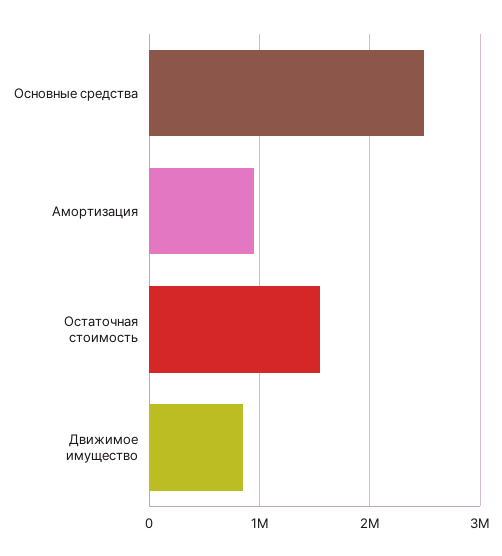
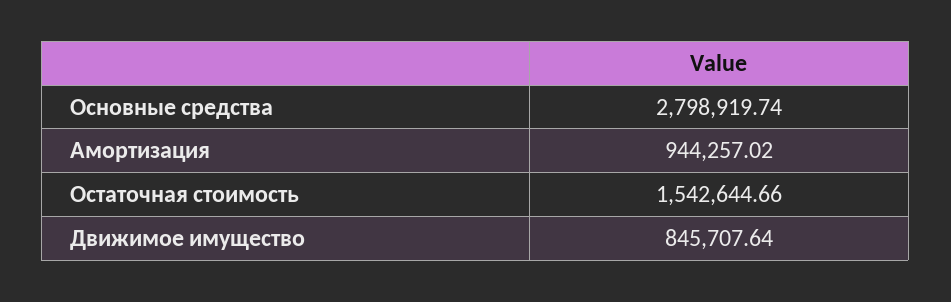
  {
-   "Основные средства": 2500000,
+   "Основные средства": 2798919.74,
    "Амортизация": 944257.02,
    "Остаточная стоимость": 1542644.66,
    "Движимое имущество": 845707.64
  }

